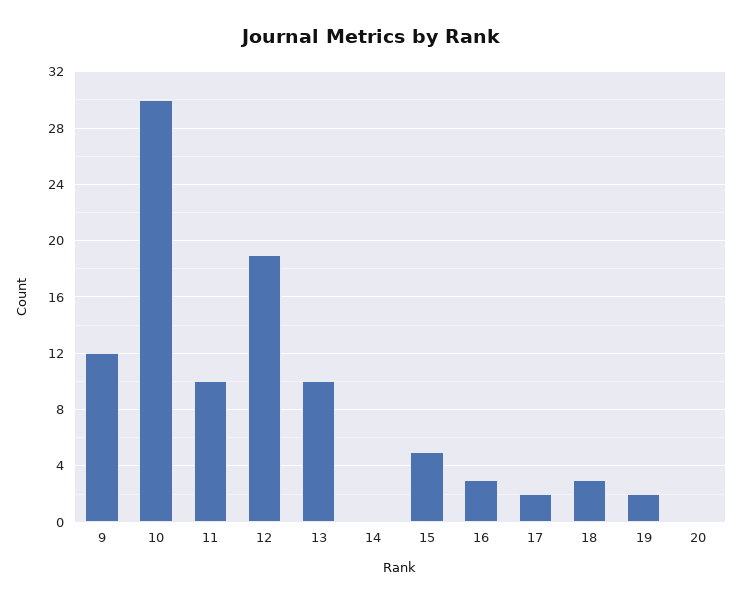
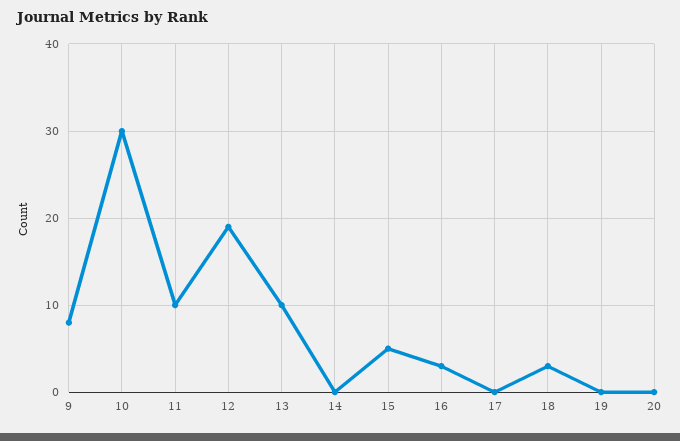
  {
-   "9": 12,
+   "9": 8,
    "10": 30,
    "11": 10,
    "12": 19,
    "13": 10,
    "14": 0,
    "15": 5,
    "16": 3,
-   "17": 2,
+   "17": 0,
    "18": 3,
-   "19": 2,
+   "19": 0,
    "20": 0
  }

